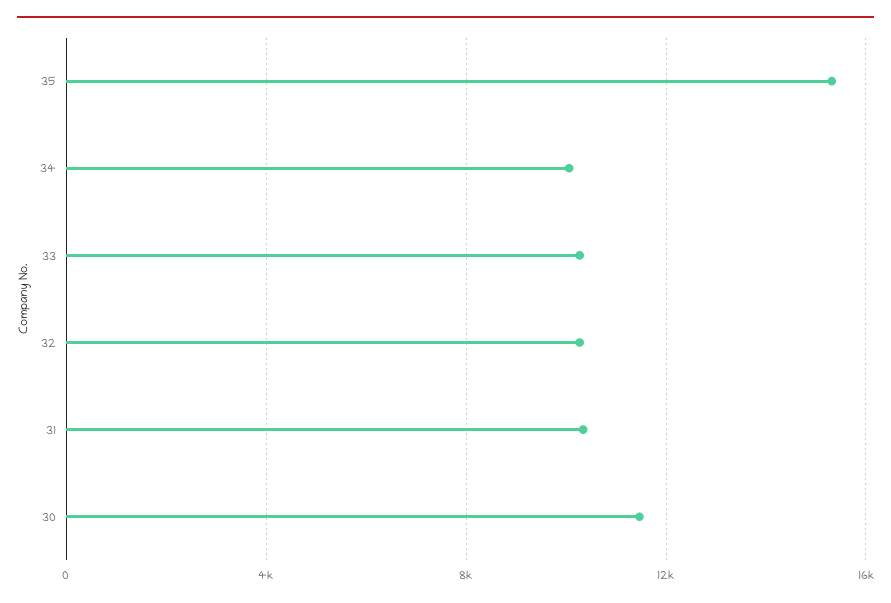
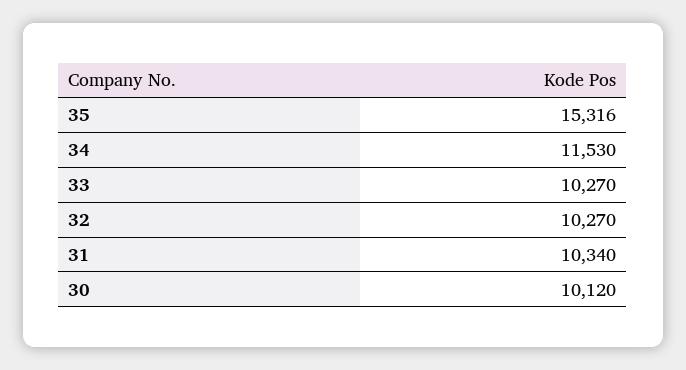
  {
    "35": 15316,
-   "34": 10000,
+   "34": 11530,
    "33": 10270,
    "32": 10270,
    "31": 10340,
-   "30": 11500
+   "30": 10120
  }

